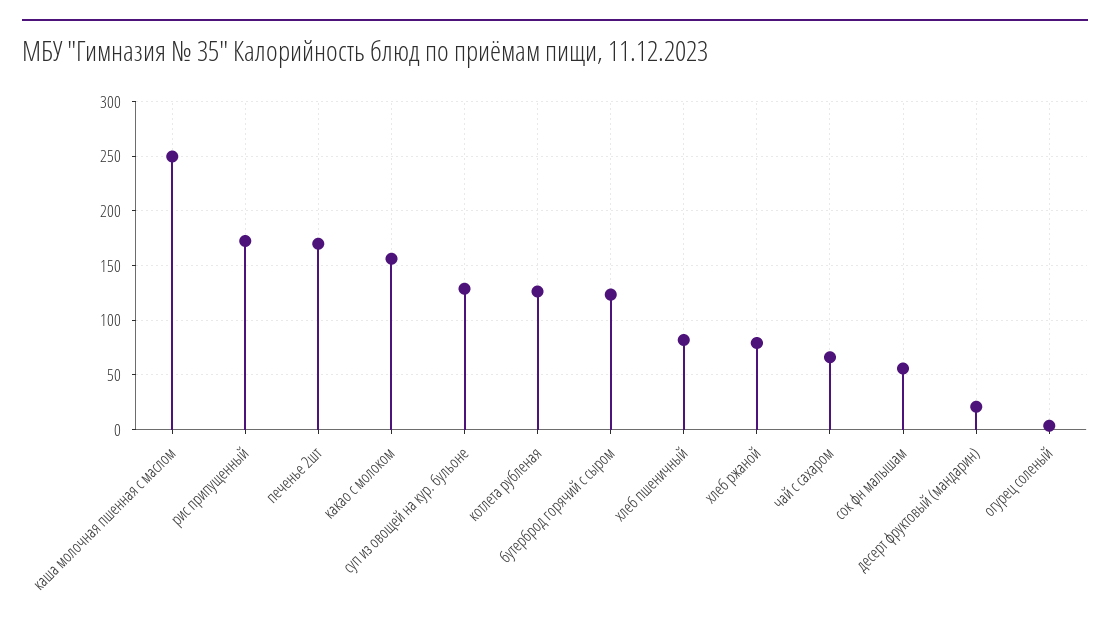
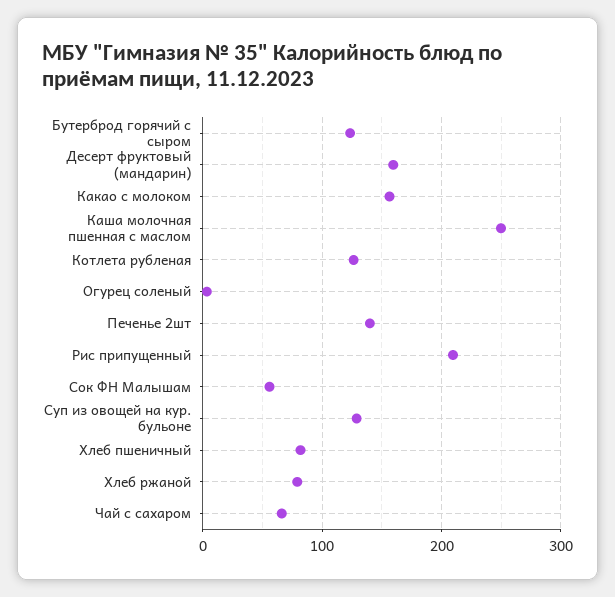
  {
    "каша молочная пшенная с маслом": 250,
-   "рис припущенный": 170,
+   "рис припущенный": 210,
-   "печенье 2шт": 170,
+   "печенье 2шт": 140,
    "какао с молоком": 160,
    "суп из овощей на кур. бульоне": 130,
    "котлета рубленая": 130,
    "бутерброд горячий с сыром": 120,
    "хлеб пшеничный": 80,
    "хлеб ржаной": 80,
    "чай с сахаром": 70,
    "сок фн малышам": 60,
-   "десерт фруктовый (мандарин)": 20,
+   "десерт фруктовый (мандарин)": 160,
    "огурец соленый": 0
  }

